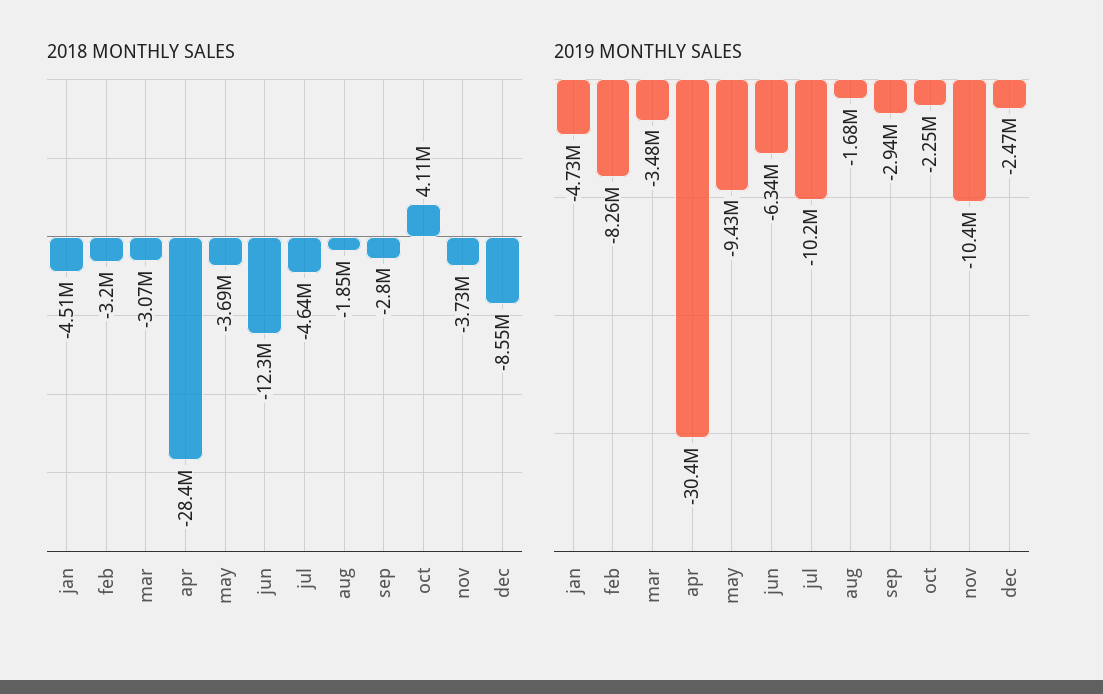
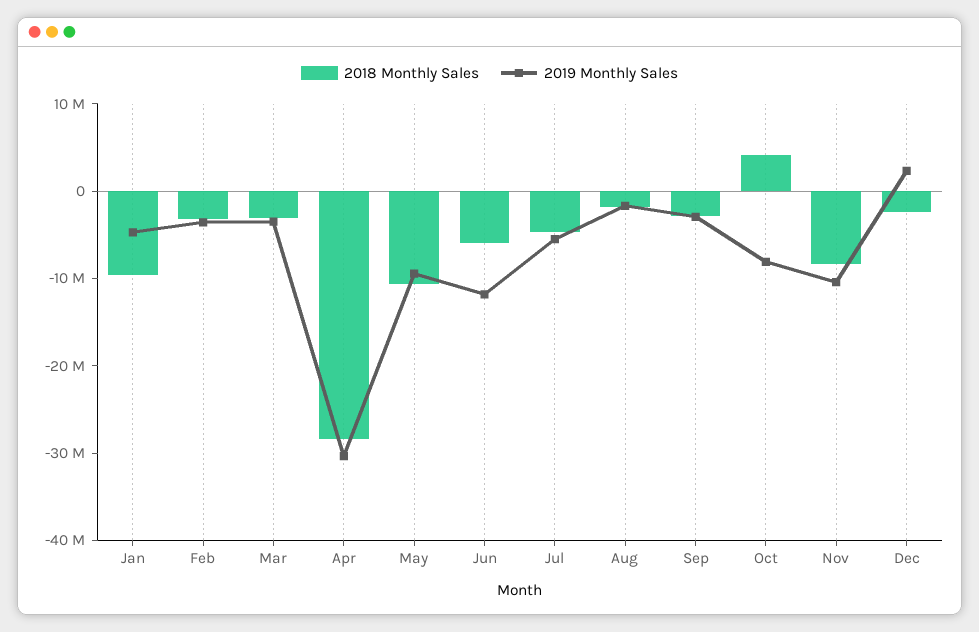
  {
    "2018 MONTHLY SALES": {
-     "jan": -4510000,
+     "jan": -10000000,
      "feb": -3200000,
      "mar": -3070000,
      "apr": -28400000,
-     "may": -3690000,
+     "may": -10000000,
-     "jun": -12300000,
+     "jun": -6000000,
      "jul": -4640000,
      "aug": -1850000,
      "sep": -2800000,
      "oct": 4110000,
-     "nov": -3730000,
+     "nov": -8000000,
-     "dec": -8550000
+     "dec": -2000000
    },
    "2019 MONTHLY SALES": {
      "jan": -4730000,
-     "feb": -8260000,
+     "feb": -4000000,
      "mar": -3480000,
      "apr": -30400000,
      "may": -9430000,
-     "jun": -6340000,
+     "jun": -12000000,
-     "jul": -10200000,
+     "jul": -6000000,
      "aug": -1680000,
      "sep": -2940000,
-     "oct": -2250000,
+     "oct": -8000000,
      "nov": -10400000,
-     "dec": -2470000
+     "dec": 2000000
    }
  }

